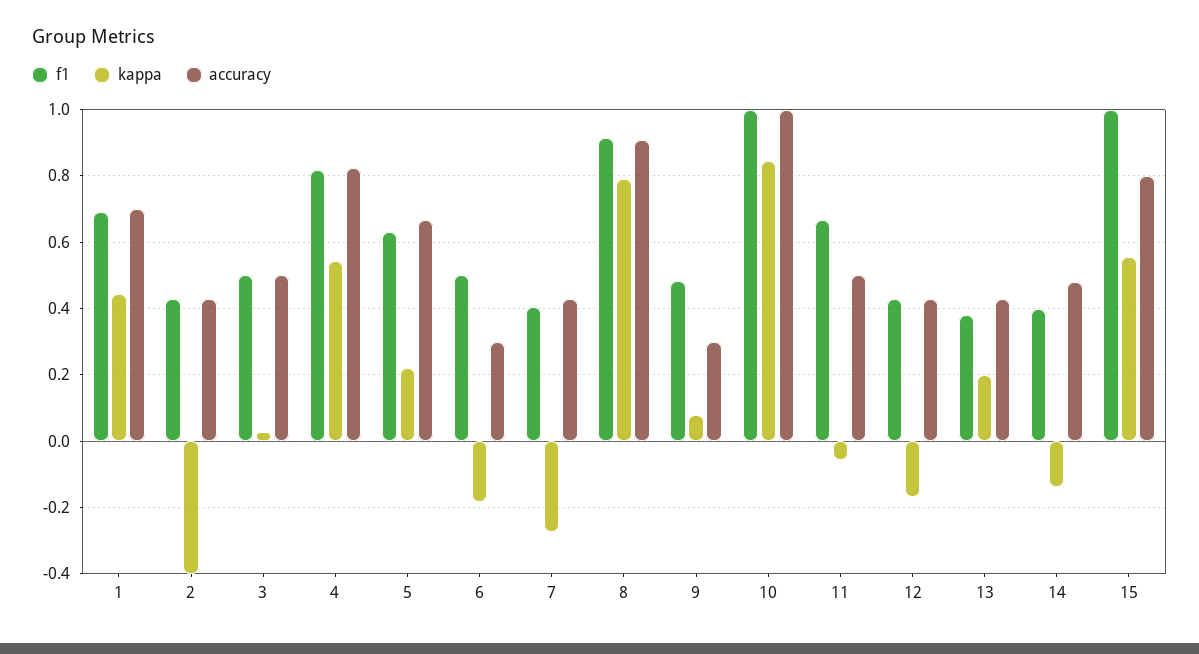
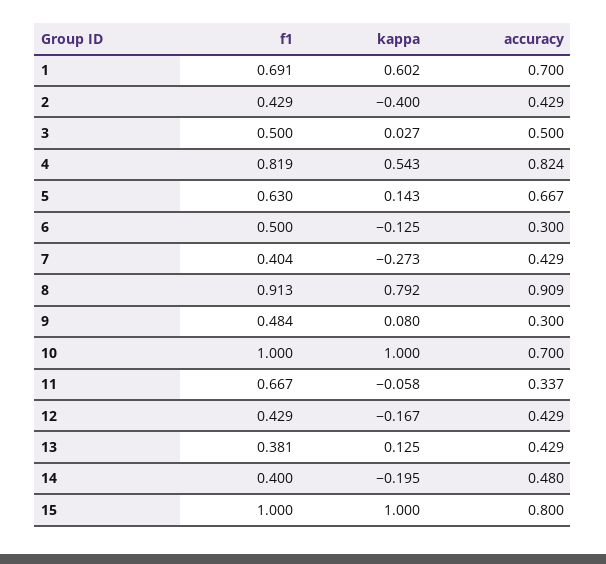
  {
    "f1": {
      "1": 0.691,
      "2": 0.429,
      "3": 0.5,
      "4": 0.819,
      "5": 0.63,
      "6": 0.5,
      "7": 0.404,
      "8": 0.913,
      "9": 0.484,
      "10": 1,
      "11": 0.667,
      "12": 0.429,
      "13": 0.381,
      "14": 0.4,
      "15": 1
    },
    "kappa": {
-     "1": 0.44,
+     "1": 0.602,
      "2": -0.4,
      "3": 0.027,
      "4": 0.543,
-     "5": 0.22,
+     "5": 0.143,
-     "6": -0.18,
+     "6": -0.125,
      "7": -0.273,
      "8": 0.792,
      "9": 0.08,
-     "10": 0.84,
+     "10": 1,
      "11": -0.058,
      "12": -0.167,
-     "13": 0.2,
+     "13": 0.125,
-     "14": -0.14,
+     "14": -0.195,
-     "15": 0.56
+     "15": 1
    },
    "accuracy": {
      "1": 0.7,
      "2": 0.429,
      "3": 0.5,
      "4": 0.824,
      "5": 0.667,
      "6": 0.3,
      "7": 0.429,
      "8": 0.909,
      "9": 0.3,
-     "10": 1,
+     "10": 0.7,
-     "11": 0.5,
+     "11": 0.337,
      "12": 0.429,
      "13": 0.429,
      "14": 0.48,
      "15": 0.8
    }
  }

